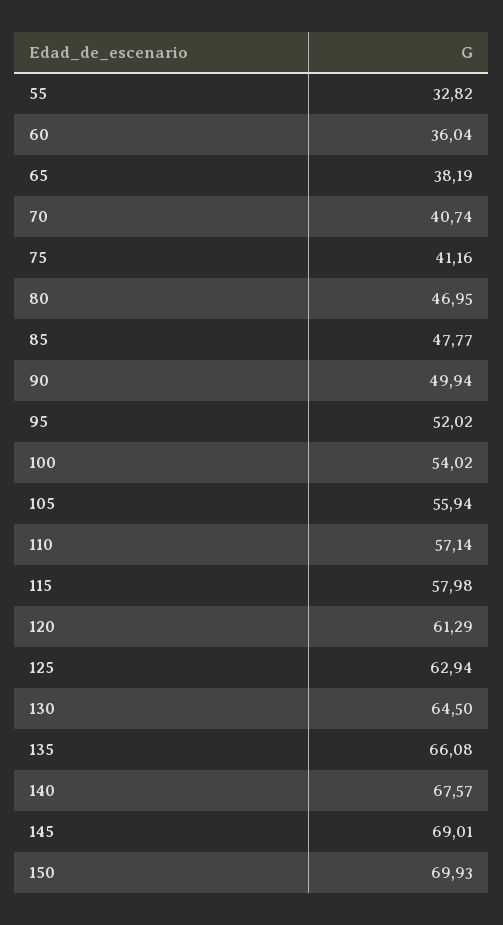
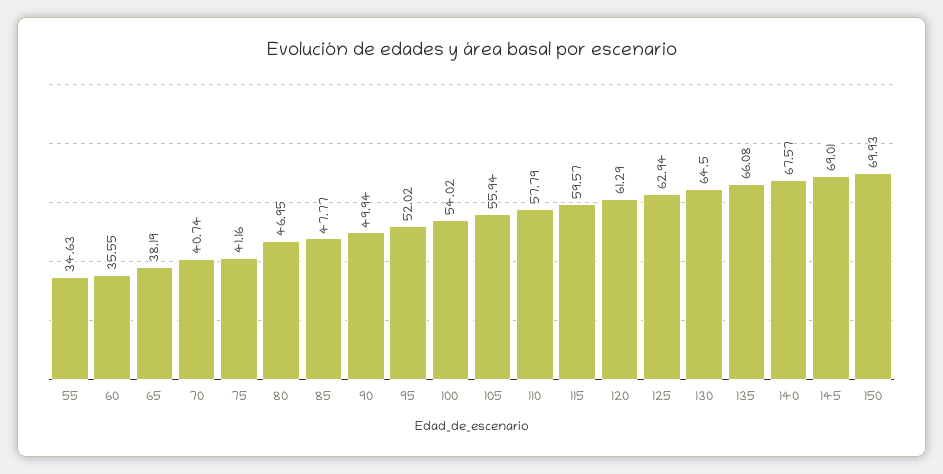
  {
-   "55": 32.82,
+   "55": 34.63,
-   "60": 36.04,
+   "60": 35.55,
    "65": 38.19,
    "70": 40.74,
    "75": 41.16,
    "80": 46.95,
    "85": 47.77,
    "90": 49.94,
    "95": 52.02,
    "100": 54.02,
    "105": 55.94,
-   "110": 57.14,
+   "110": 57.79,
-   "115": 57.98,
+   "115": 59.57,
    "120": 61.29,
    "125": 62.94,
    "130": 64.5,
    "135": 66.08,
    "140": 67.57,
    "145": 69.01,
    "150": 69.93
  }

